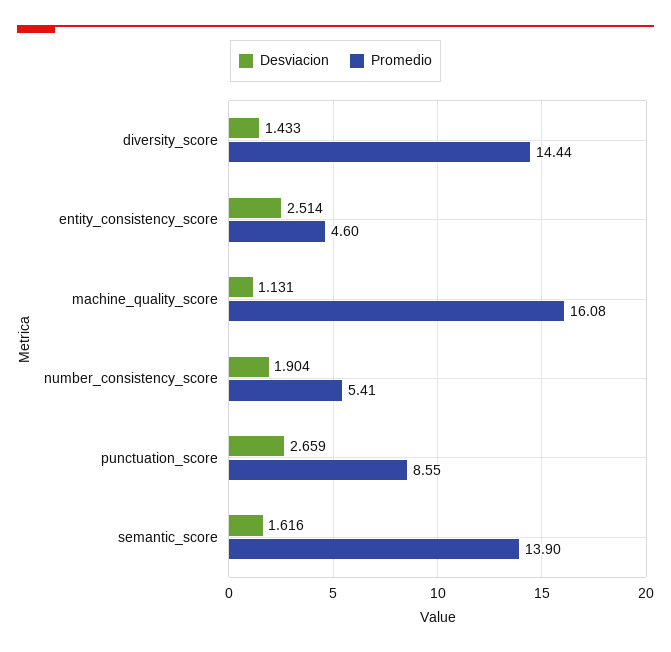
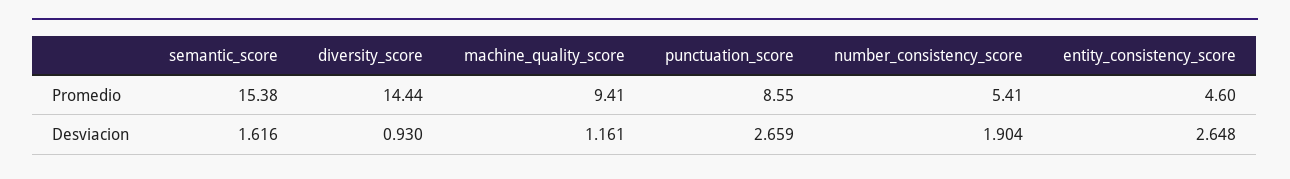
  {
    "Desviacion": {
-     "diversity_score": 1.433,
+     "diversity_score": 0.93,
-     "entity_consistency_score": 2.514,
+     "entity_consistency_score": 2.648,
-     "machine_quality_score": 1.131,
+     "machine_quality_score": 1.161,
      "number_consistency_score": 1.904,
      "punctuation_score": 2.659,
      "semantic_score": 1.616
    },
    "Promedio": {
      "diversity_score": 14.44,
      "entity_consistency_score": 4.6,
-     "machine_quality_score": 16.08,
+     "machine_quality_score": 9.41,
      "number_consistency_score": 5.41,
      "punctuation_score": 8.55,
-     "semantic_score": 13.9
+     "semantic_score": 15.38
    }
  }

